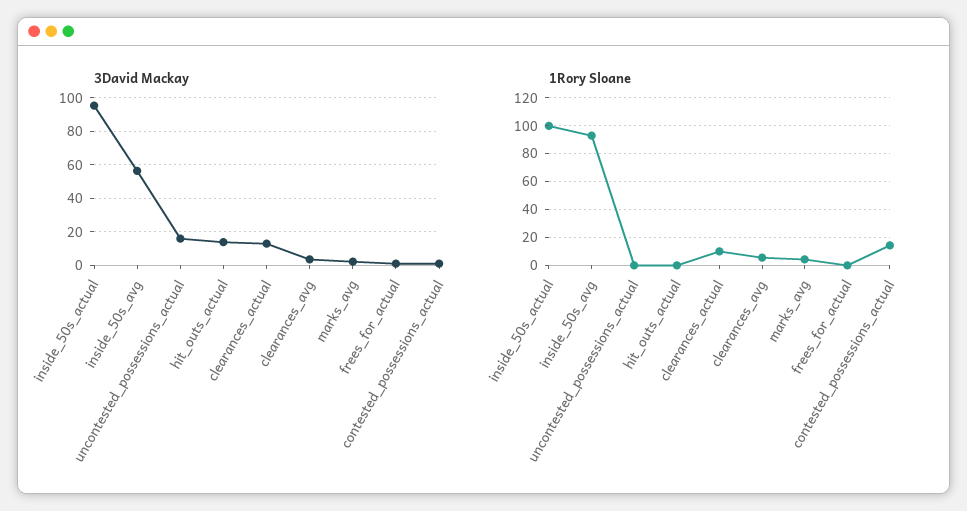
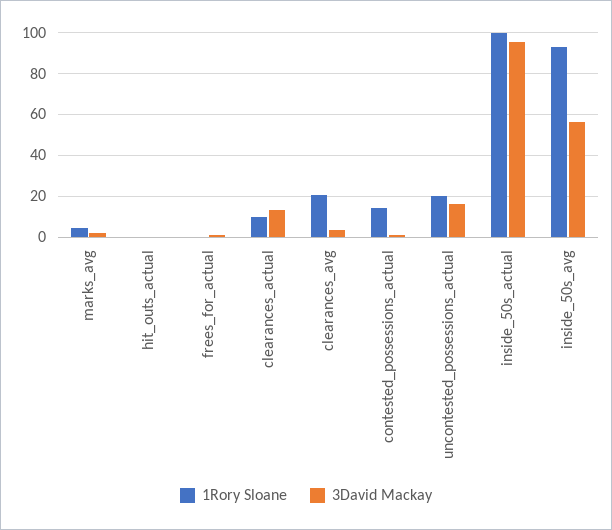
  {
    "3David Mackay": {
      "inside_50s_actual": 95,
      "inside_50s_avg": 55,
      "uncontested_possessions_actual": 15,
-     "hit_outs_actual": 15,
+     "hit_outs_actual": 0,
      "clearances_actual": 15,
      "clearances_avg": 5,
      "marks_avg": 0,
      "frees_for_actual": 0,
      "contested_possessions_actual": 0
    },
    "1Rory Sloane": {
      "inside_50s_actual": 100,
      "inside_50s_avg": 95,
-     "uncontested_possessions_actual": 0,
+     "uncontested_possessions_actual": 20,
      "hit_outs_actual": 0,
      "clearances_actual": 10,
-     "clearances_avg": 5,
+     "clearances_avg": 20,
      "marks_avg": 5,
      "frees_for_actual": 0,
      "contested_possessions_actual": 15
    }
  }

